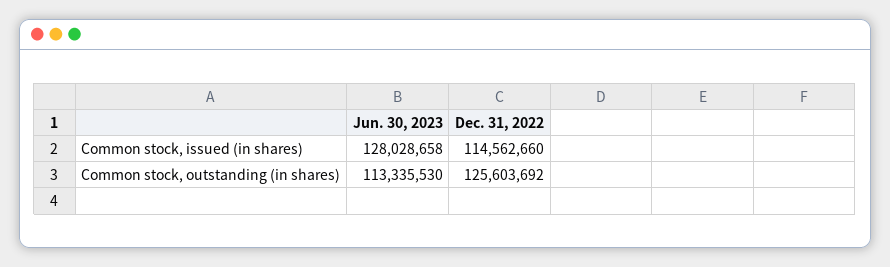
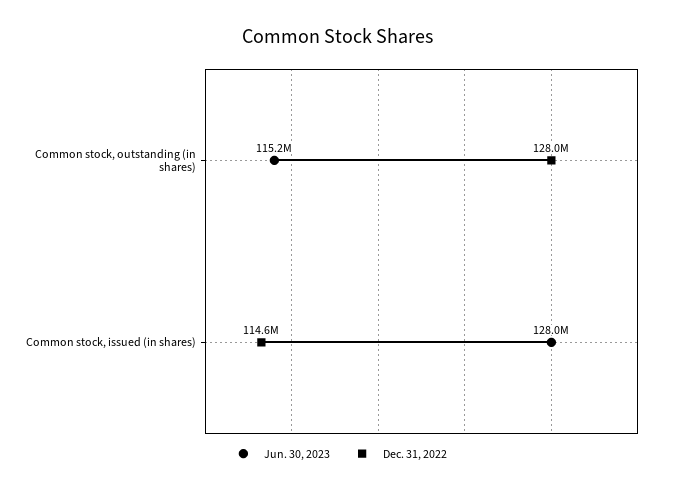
  {
    "Jun. 30, 2023": {
      "Common stock, issued (in shares)": 128028658,
-     "Common stock, outstanding (in shares)": 113335530
+     "Common stock, outstanding (in shares)": 115200000
    },
    "Dec. 31, 2022": {
      "Common stock, issued (in shares)": 114562660,
-     "Common stock, outstanding (in shares)": 125603692
+     "Common stock, outstanding (in shares)": 128000000
    }
  }

